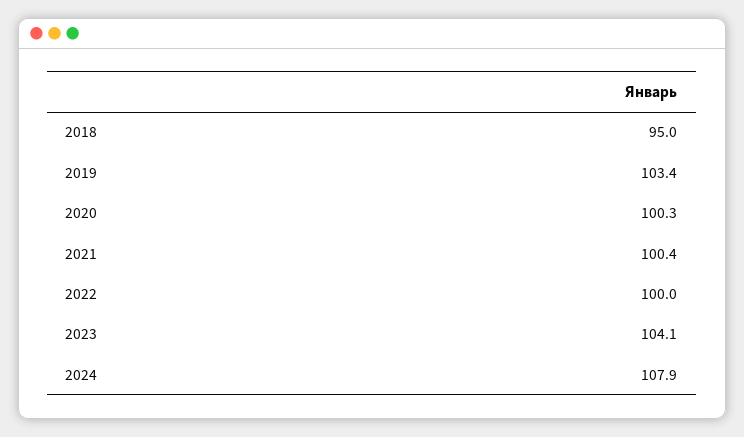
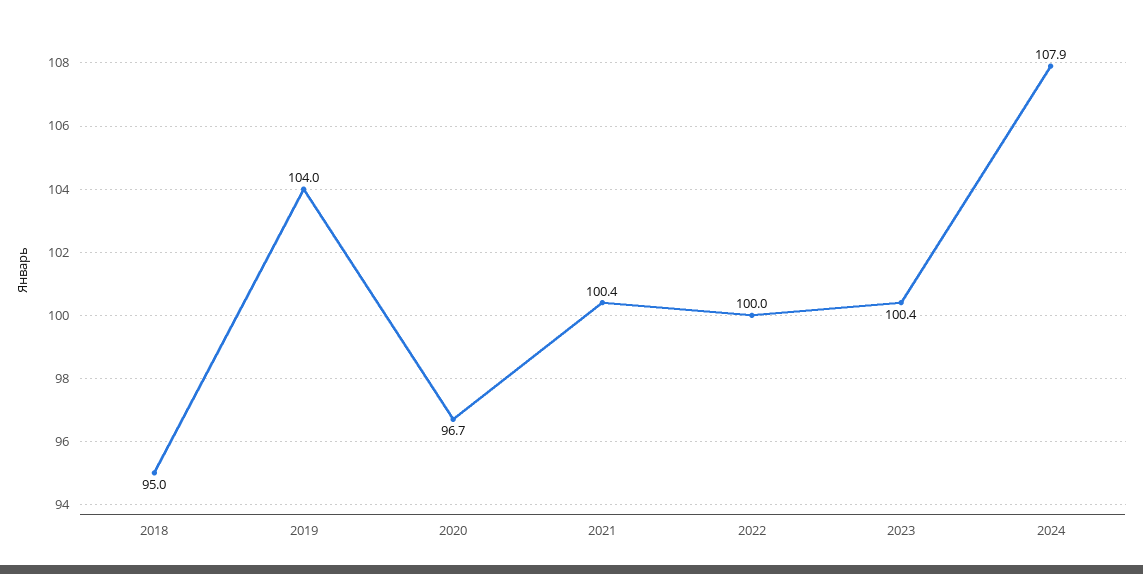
  {
    "2018": 95,
-   "2019": 103.4,
+   "2019": 104,
-   "2020": 100.3,
+   "2020": 96.7,
    "2021": 100.4,
    "2022": 100,
-   "2023": 104.1,
+   "2023": 100.4,
    "2024": 107.9
  }

